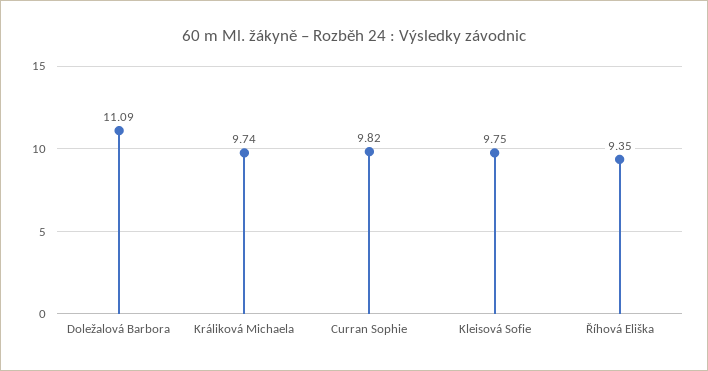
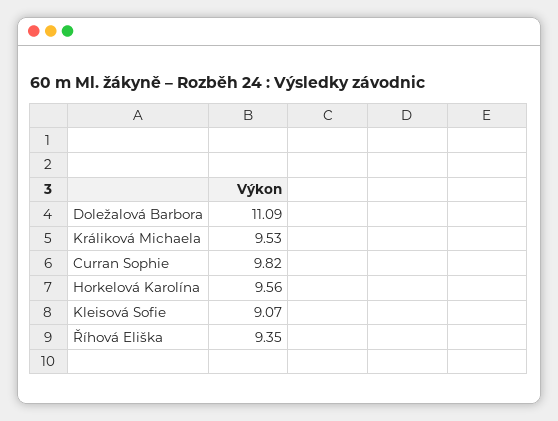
  {
    "Doležalová Barbora": 11.09,
-   "Králiková Michaela": 9.74,
+   "Králiková Michaela": 9.53,
    "Curran Sophie": 9.82,
-   "Kleisová Sofie": 9.75,
+   "Kleisová Sofie": 9.07,
-   "Říhová Eliška": 9.35
+   "Říhová Eliška": 9.35,
+   "Horkelová Karolína": 9.56
  }

